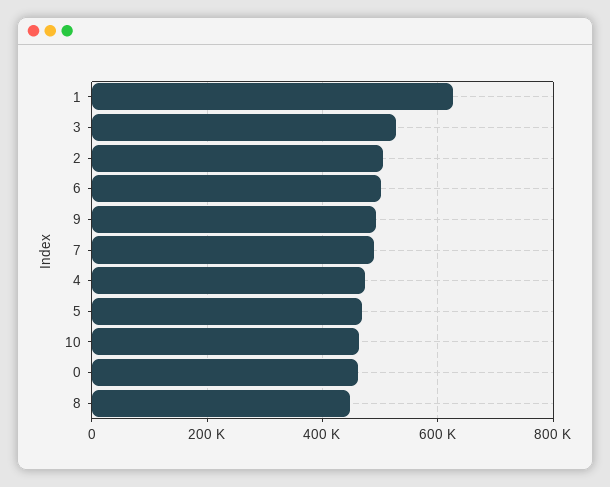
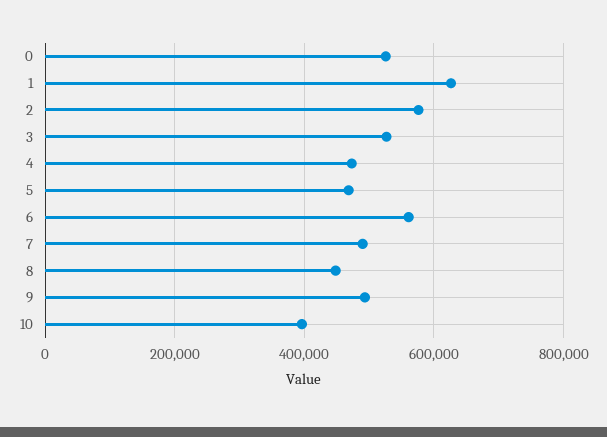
  {
    "1": 620000,
    "3": 520000,
-   "2": 500000,
+   "2": 580000,
-   "6": 500000,
+   "6": 560000,
    "9": 500000,
    "7": 480000,
    "4": 480000,
    "5": 460000,
-   "10": 460000,
+   "10": 400000,
-   "0": 460000,
+   "0": 520000,
    "8": 440000
  }

